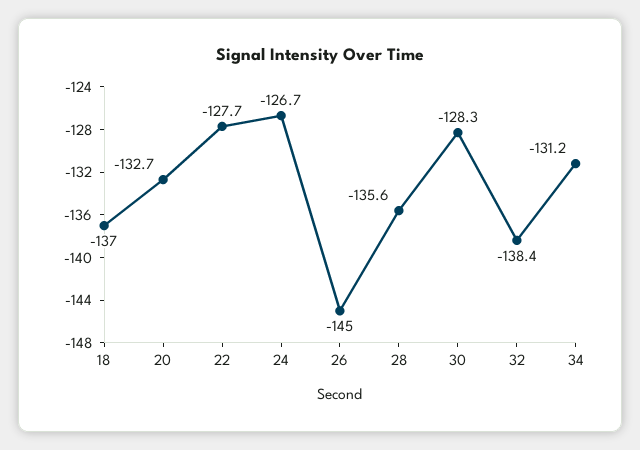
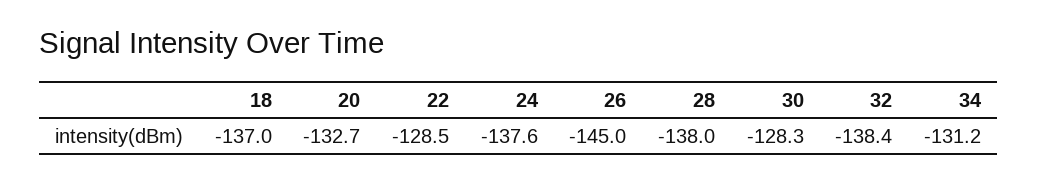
  {
    "18": -137,
    "20": -132.7,
-   "22": -127.7,
+   "22": -128.5,
-   "24": -126.7,
+   "24": -137.6,
    "26": -145,
-   "28": -135.6,
+   "28": -138,
    "30": -128.3,
    "32": -138.4,
    "34": -131.2
  }

